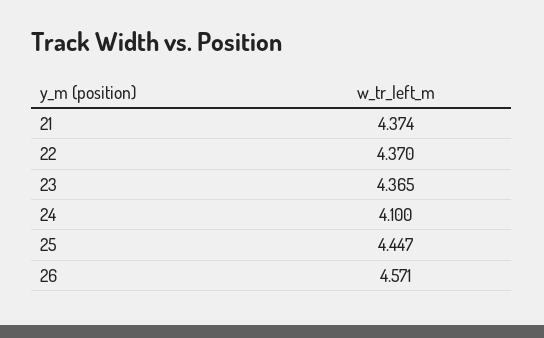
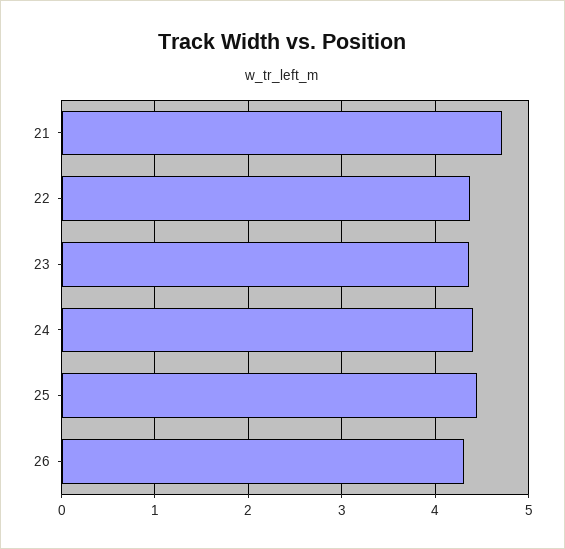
  {
-   "21": 4.374,
+   "21": 4.7,
    "22": 4.37,
    "23": 4.365,
-   "24": 4.1,
+   "24": 4.4,
    "25": 4.447,
-   "26": 4.571
+   "26": 4.3
  }

